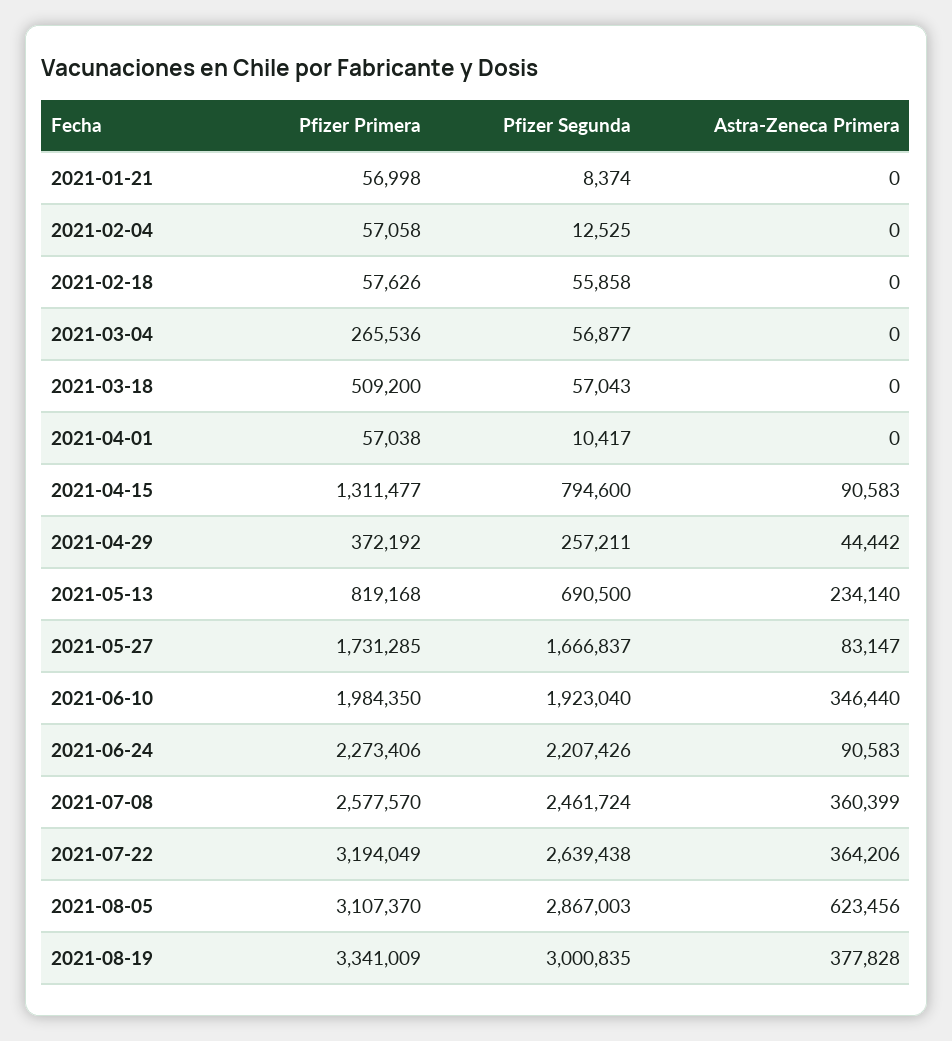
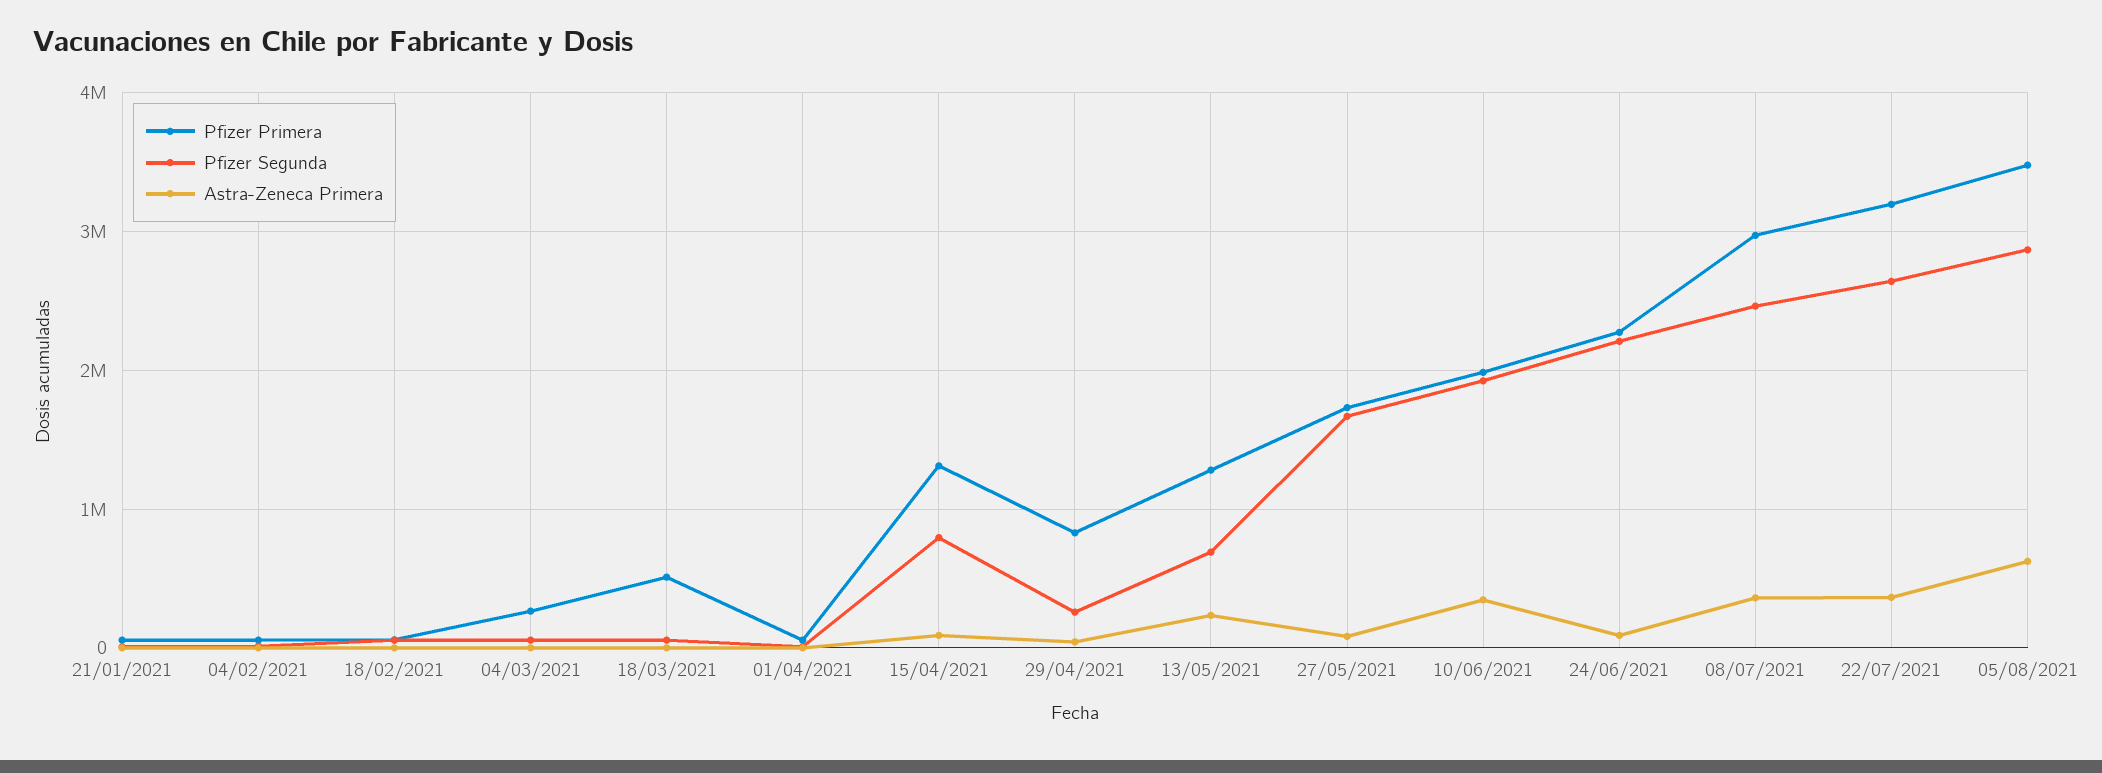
  {
    "Pfizer Primera": {
      "2021-01-21": 56998,
      "2021-02-04": 57058,
      "2021-02-18": 57626,
      "2021-03-04": 265536,
      "2021-03-18": 509200,
      "2021-04-01": 57038,
      "2021-04-15": 1311477,
-     "2021-04-29": 372192,
+     "2021-04-29": 800000,
-     "2021-05-13": 819168,
+     "2021-05-13": 1300000,
      "2021-05-27": 1731285,
      "2021-06-10": 1984350,
      "2021-06-24": 2273406,
-     "2021-07-08": 2577570,
+     "2021-07-08": 3000000,
      "2021-07-22": 3194049,
-     "2021-08-05": 3107370,
+     "2021-08-05": 3500000
-     "2021-08-19": 3341009
    },
    "Pfizer Segunda": {
      "2021-01-21": 8374,
      "2021-02-04": 12525,
      "2021-02-18": 55858,
      "2021-03-04": 56877,
      "2021-03-18": 57043,
      "2021-04-01": 10417,
      "2021-04-15": 794600,
      "2021-04-29": 257211,
      "2021-05-13": 690500,
      "2021-05-27": 1666837,
      "2021-06-10": 1923040,
      "2021-06-24": 2207426,
      "2021-07-08": 2461724,
      "2021-07-22": 2639438,
-     "2021-08-05": 2867003,
+     "2021-08-05": 2867003
-     "2021-08-19": 3000835
    },
    "Astra-Zeneca Primera": {
      "2021-01-21": 0,
      "2021-02-04": 0,
      "2021-02-18": 0,
      "2021-03-04": 0,
      "2021-03-18": 0,
      "2021-04-01": 0,
      "2021-04-15": 90583,
      "2021-04-29": 44442,
      "2021-05-13": 234140,
      "2021-05-27": 83147,
      "2021-06-10": 346440,
      "2021-06-24": 90583,
      "2021-07-08": 360399,
      "2021-07-22": 364206,
-     "2021-08-05": 623456,
+     "2021-08-05": 623456
-     "2021-08-19": 377828
    }
  }

